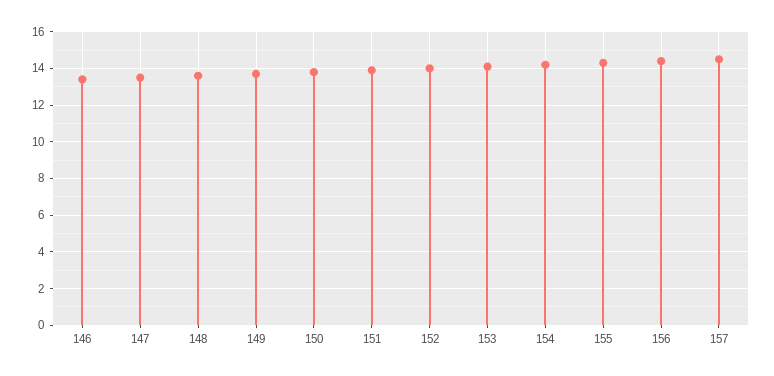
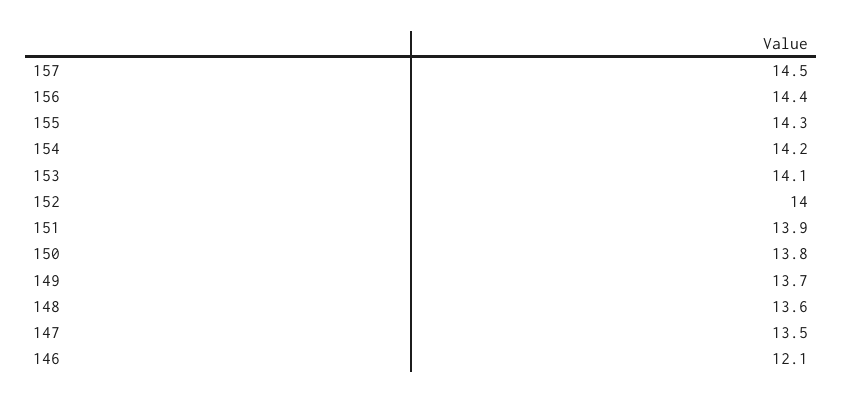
  {
-   "146": 13.5,
+   "146": 12.1,
    "147": 13.5,
    "148": 13.6,
    "149": 13.7,
    "150": 13.8,
    "151": 13.9,
    "152": 14,
    "153": 14.1,
    "154": 14.2,
    "155": 14.3,
    "156": 14.4,
    "157": 14.5
  }

